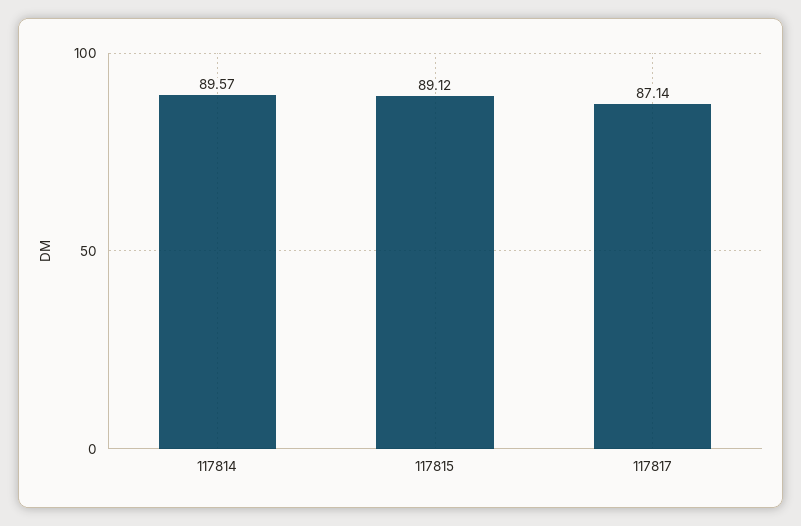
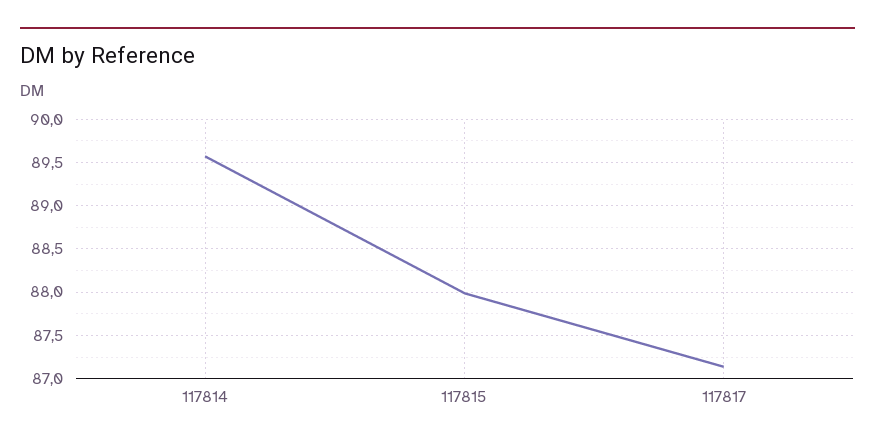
  {
    "117814": 89.57,
-   "117815": 89.12,
+   "117815": 88,
    "117817": 87.14
  }

